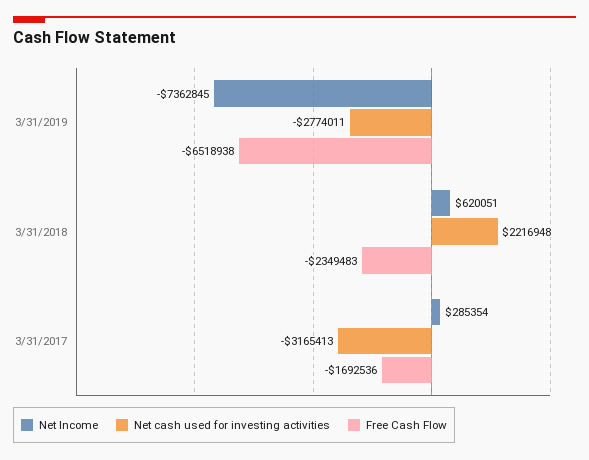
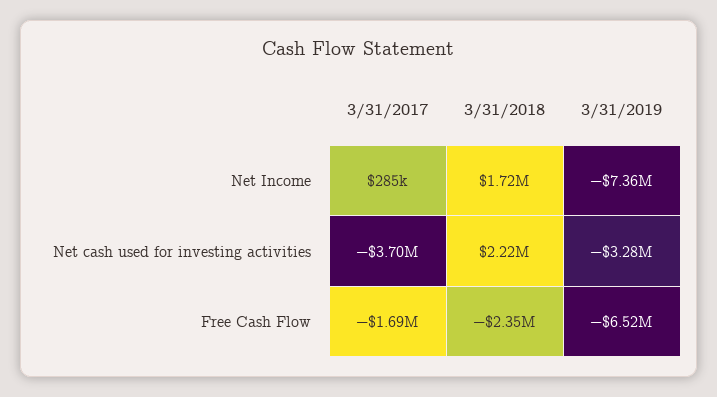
  {
    "Net Income": {
      "3/31/2019": -7362845,
-     "3/31/2018": 620051,
+     "3/31/2018": 1720000,
      "3/31/2017": 285354
    },
    "Net cash used for investing activities": {
-     "3/31/2019": -2774011,
+     "3/31/2019": -3280000,
      "3/31/2018": 2216948,
-     "3/31/2017": -3165413
+     "3/31/2017": -3700000
    },
    "Free Cash Flow": {
      "3/31/2019": -6518938,
      "3/31/2018": -2349483,
      "3/31/2017": -1692536
    }
  }

